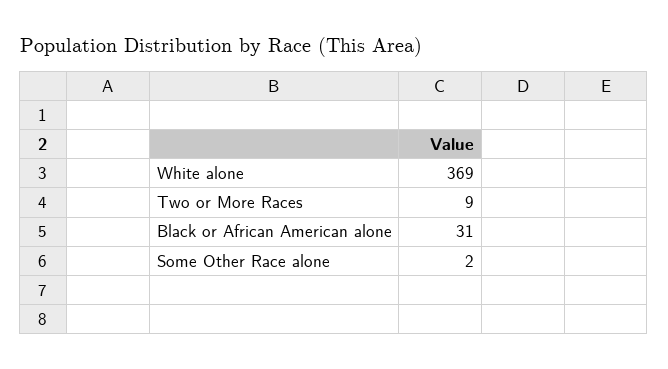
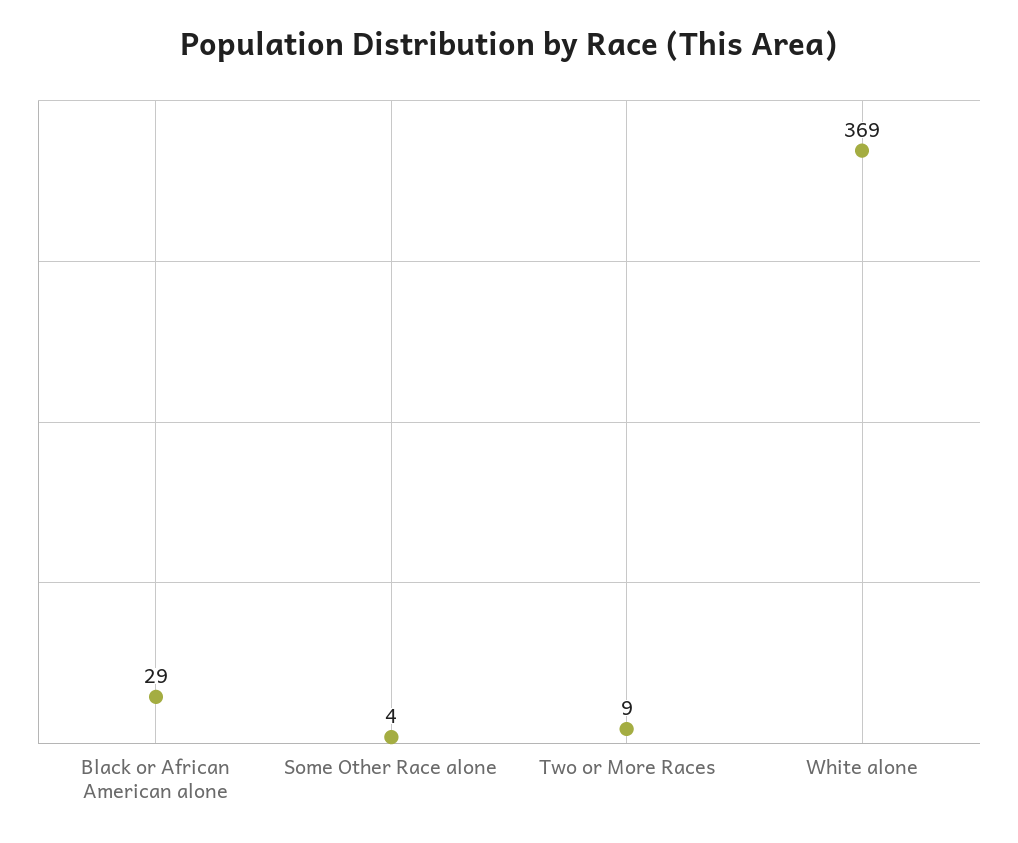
  {
    "White alone": 369,
    "Two or More Races": 9,
-   "Black or African American alone": 31,
+   "Black or African American alone": 29,
-   "Some Other Race alone": 2
+   "Some Other Race alone": 4
  }

